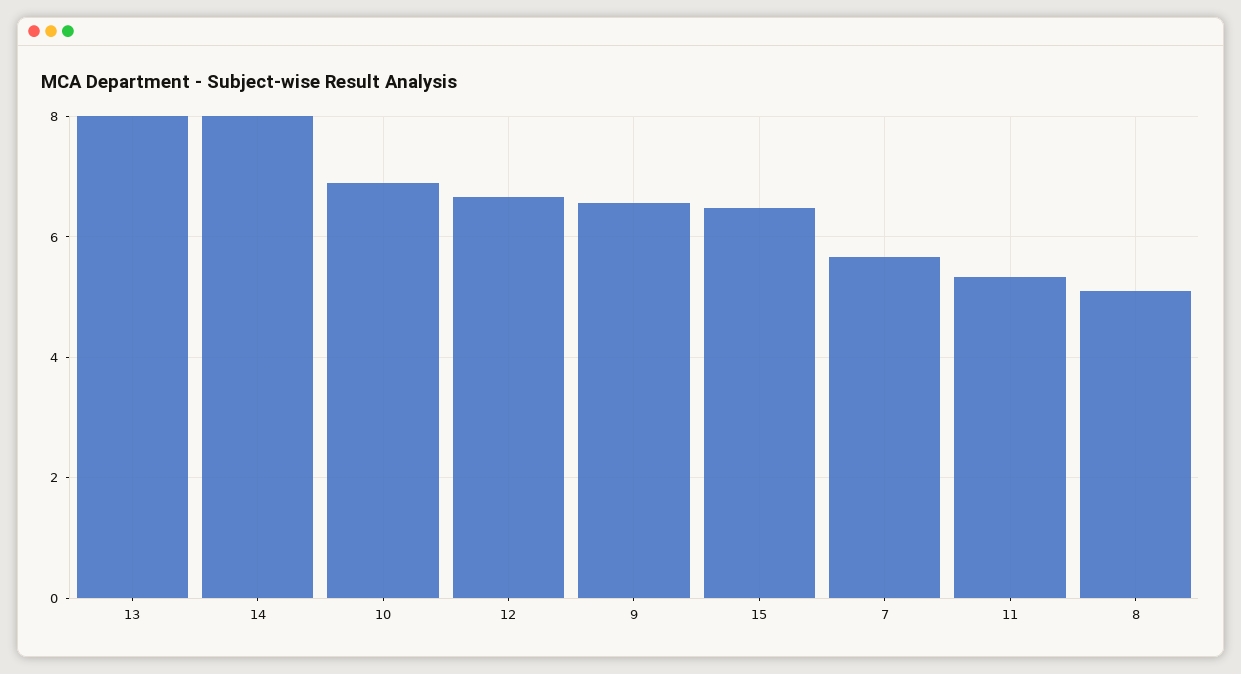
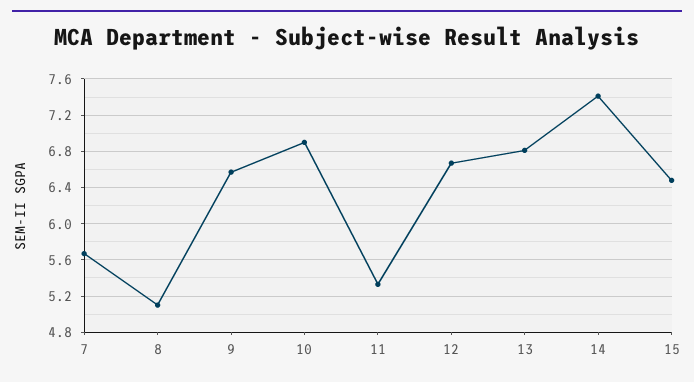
  {
-   "13": 8,
+   "13": 6.8,
-   "14": 8,
+   "14": 7.4,
    "10": 6.9,
    "12": 6.7,
    "9": 6.6,
    "15": 6.5,
    "7": 5.7,
    "11": 5.3,
    "8": 5.1
  }

